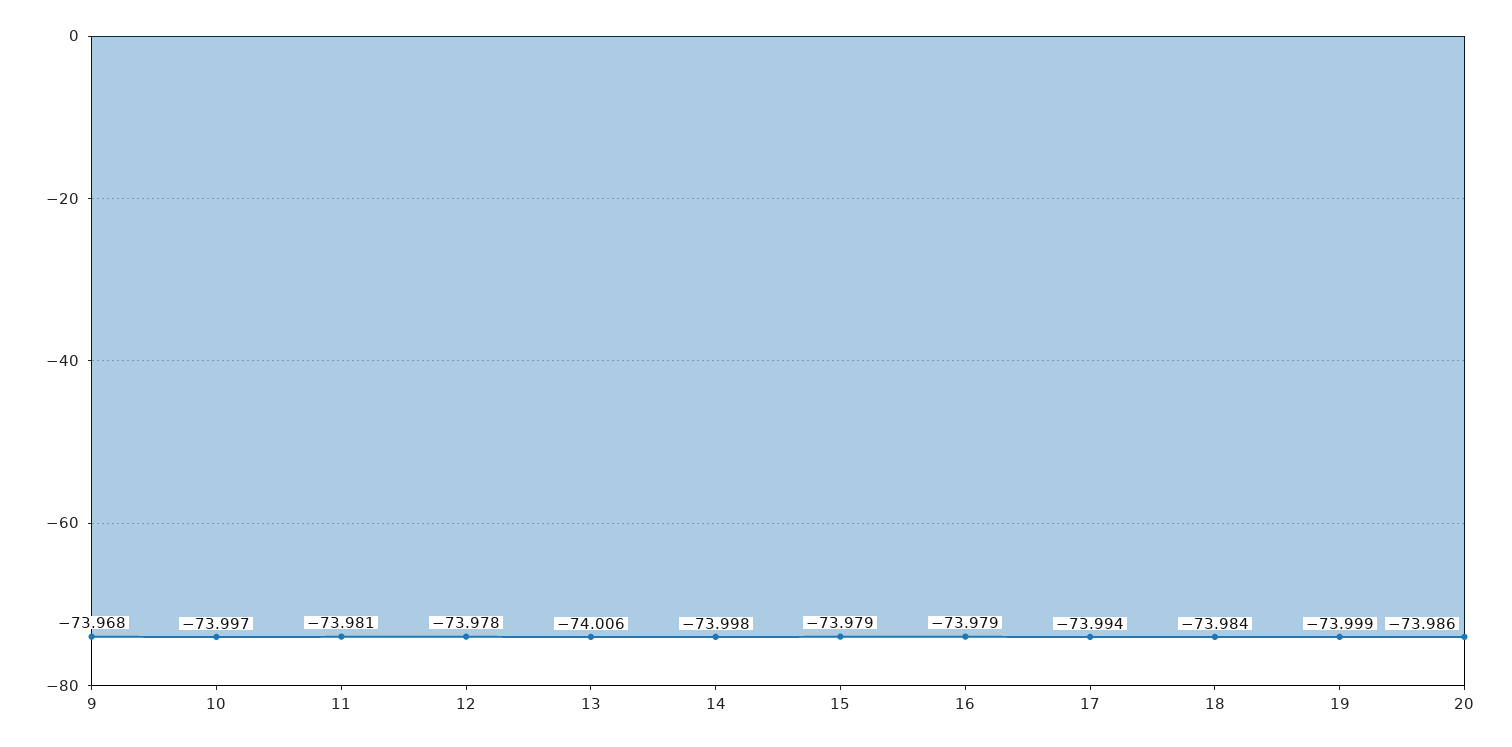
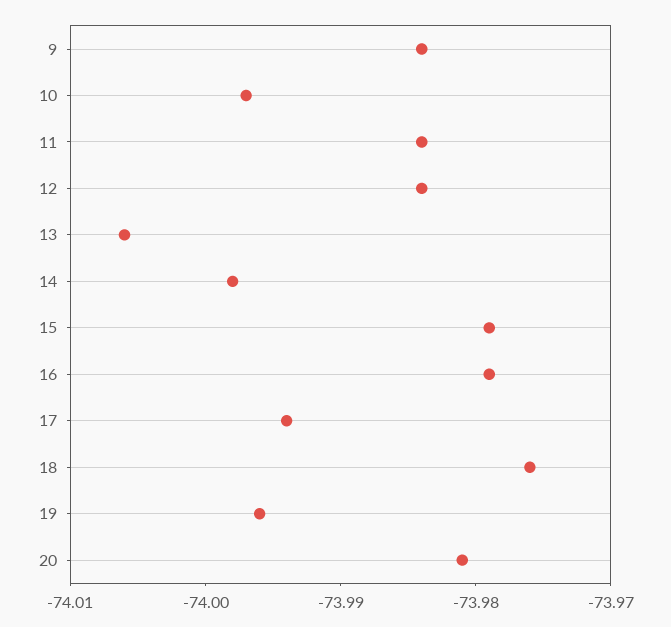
  {
-   "9": -73.968,
+   "9": -73.984,
    "10": -73.997,
-   "11": -73.981,
+   "11": -73.984,
-   "12": -73.978,
+   "12": -73.984,
    "13": -74.006,
    "14": -73.998,
    "15": -73.979,
    "16": -73.979,
    "17": -73.994,
-   "18": -73.984,
+   "18": -73.976,
-   "19": -73.999,
+   "19": -73.996,
-   "20": -73.986
+   "20": -73.981
  }

